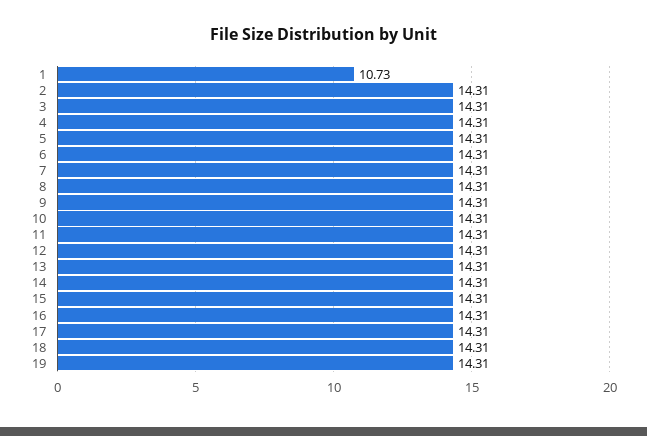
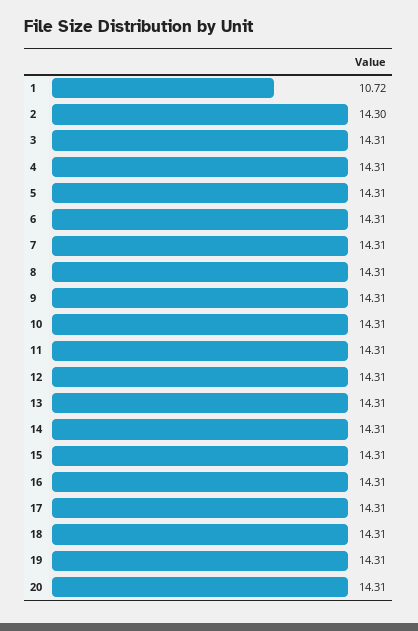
  {
-   "1": 10.73,
+   "1": 10.72,
-   "2": 14.31,
+   "2": 14.3,
    "3": 14.31,
    "4": 14.31,
    "5": 14.31,
    "6": 14.31,
    "7": 14.31,
    "8": 14.31,
    "9": 14.31,
    "10": 14.31,
    "11": 14.31,
    "12": 14.31,
    "13": 14.31,
    "14": 14.31,
    "15": 14.31,
    "16": 14.31,
    "17": 14.31,
    "18": 14.31,
-   "19": 14.31
+   "19": 14.31,
+   "20": 14.31
  }

